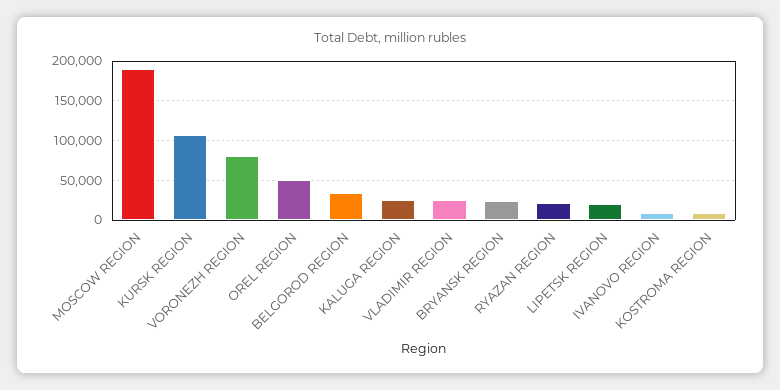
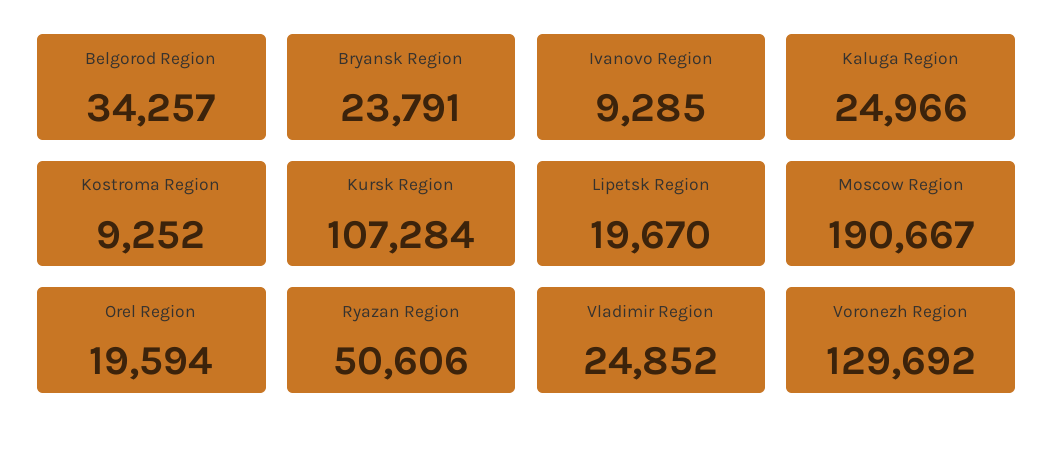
  {
    "MOSCOW REGION": 190667,
    "KURSK REGION": 107284,
-   "VORONEZH REGION": 80000,
+   "VORONEZH REGION": 129692,
-   "OREL REGION": 50000,
+   "OREL REGION": 19594,
    "BELGOROD REGION": 34257,
    "KALUGA REGION": 24966,
    "VLADIMIR REGION": 24852,
    "BRYANSK REGION": 23791,
-   "RYAZAN REGION": 20000,
+   "RYAZAN REGION": 50606,
    "LIPETSK REGION": 19670,
    "IVANOVO REGION": 9285,
    "KOSTROMA REGION": 9252
  }

